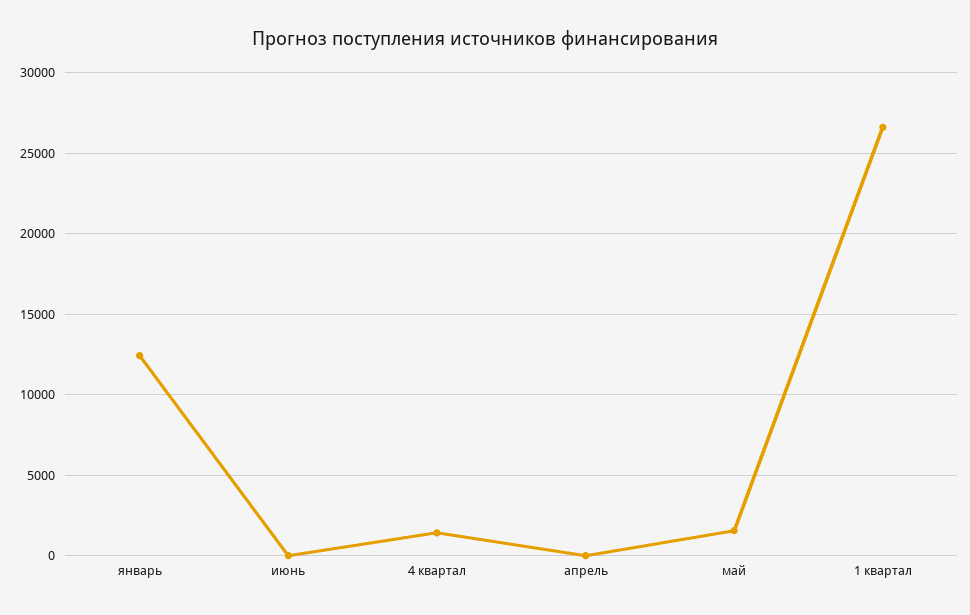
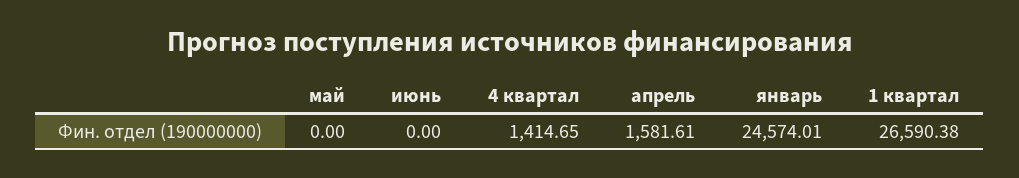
  {
-   "январь": 12500,
+   "январь": 24574.01,
    "июнь": 0,
    "4 квартал": 1414.65,
-   "апрель": 0,
+   "апрель": 1581.61,
-   "май": 1500,
+   "май": 0,
    "1 квартал": 26590.38
  }

